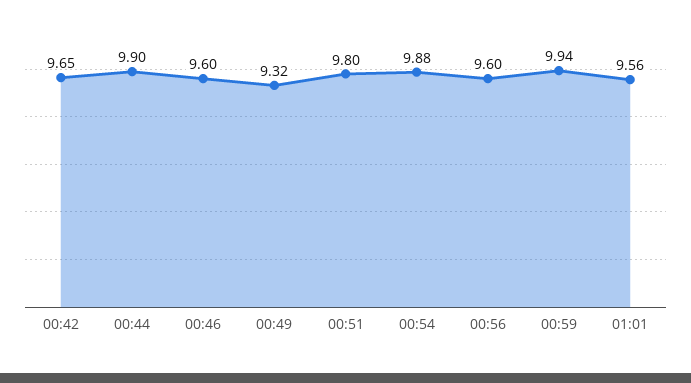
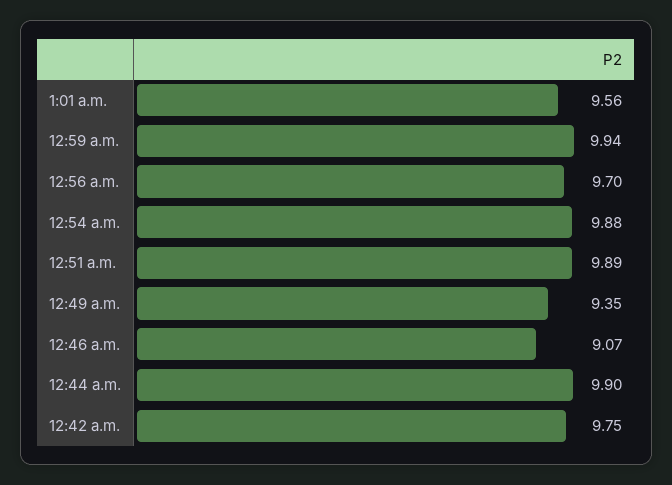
  {
-   "00:42": 9.65,
+   "00:42": 9.75,
    "00:44": 9.9,
-   "00:46": 9.6,
+   "00:46": 9.07,
-   "00:49": 9.32,
+   "00:49": 9.35,
-   "00:51": 9.8,
+   "00:51": 9.89,
    "00:54": 9.88,
-   "00:56": 9.6,
+   "00:56": 9.7,
    "00:59": 9.94,
    "01:01": 9.56
  }

